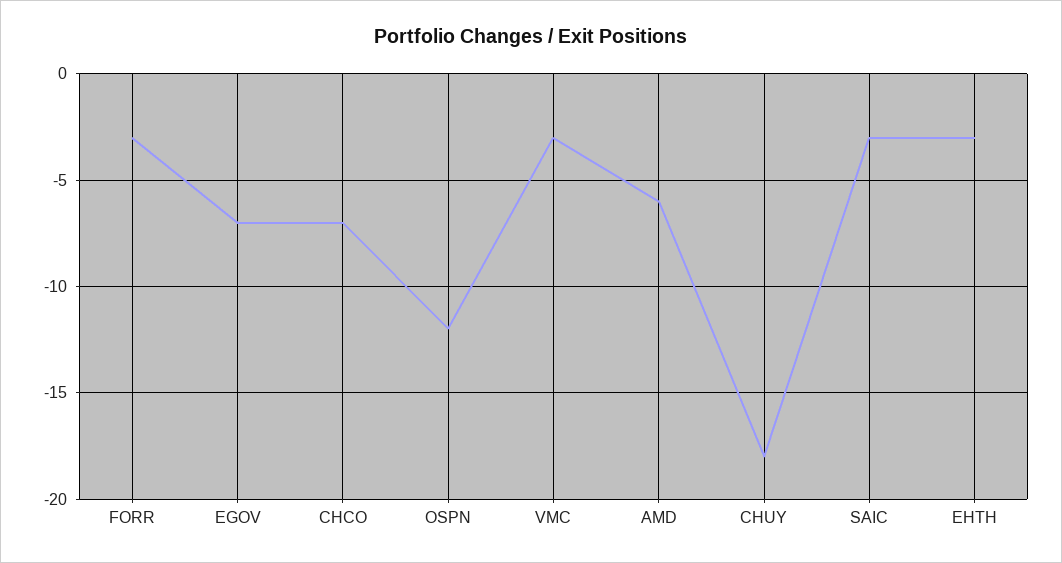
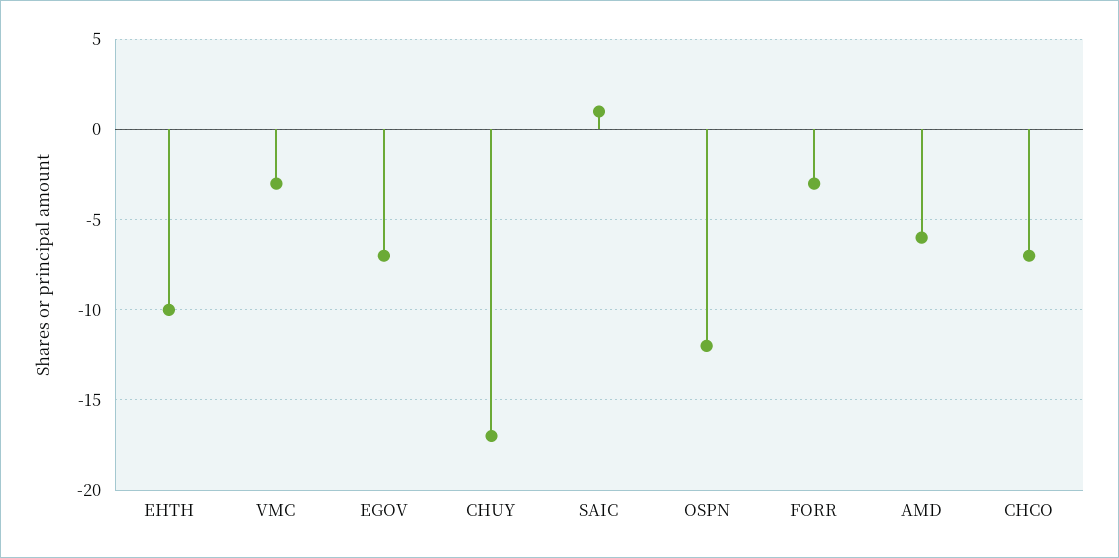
  {
    "FORR": -3,
    "EGOV": -7,
    "CHCO": -7,
    "OSPN": -12,
    "VMC": -3,
    "AMD": -6,
-   "CHUY": -18,
+   "CHUY": -17,
-   "SAIC": -3,
+   "SAIC": 1,
-   "EHTH": -3
+   "EHTH": -10
  }

